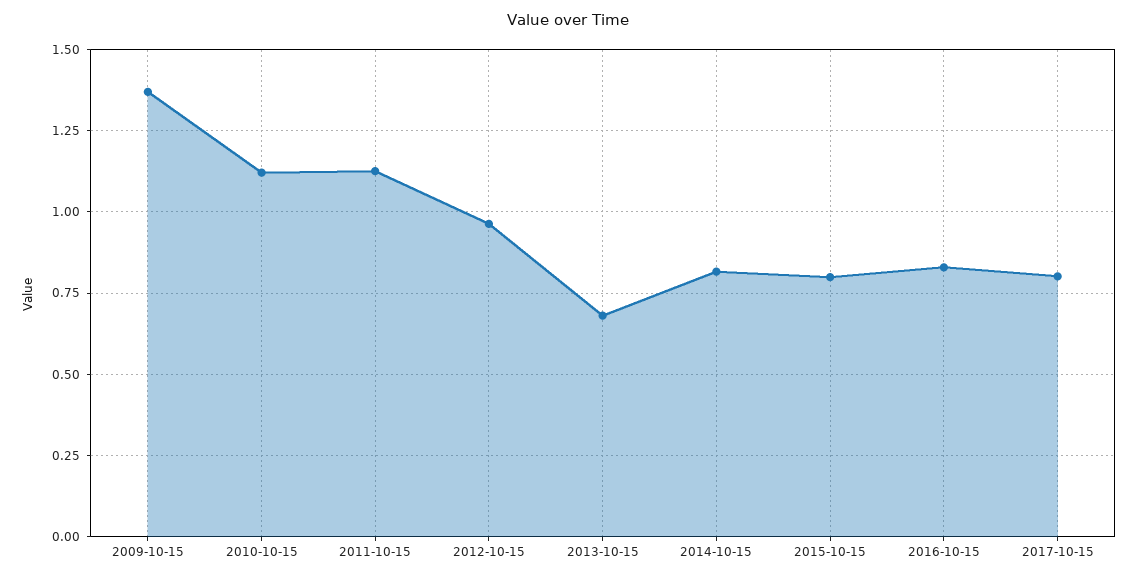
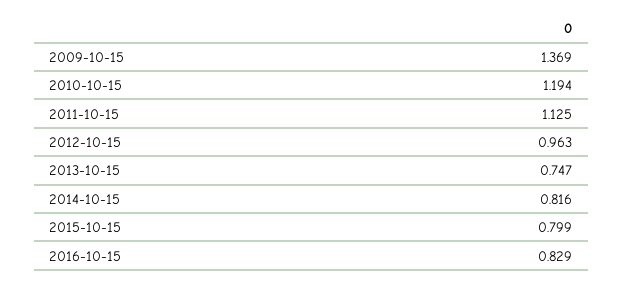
  {
    "2009-10-15": 1.369,
-   "2010-10-15": 1.125,
+   "2010-10-15": 1.194,
    "2011-10-15": 1.125,
    "2012-10-15": 0.963,
-   "2013-10-15": 0.675,
+   "2013-10-15": 0.747,
    "2014-10-15": 0.816,
    "2015-10-15": 0.799,
-   "2016-10-15": 0.829,
+   "2016-10-15": 0.829
-   "2017-10-15": 0.8
  }

